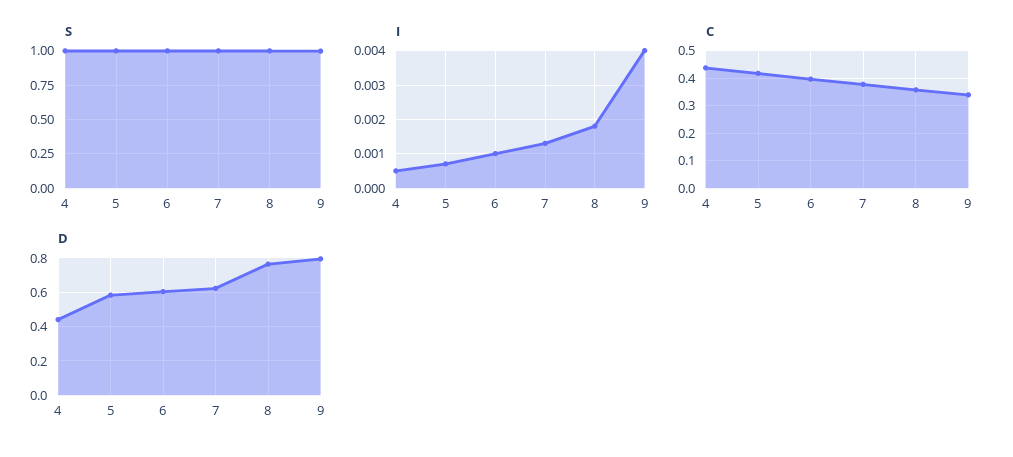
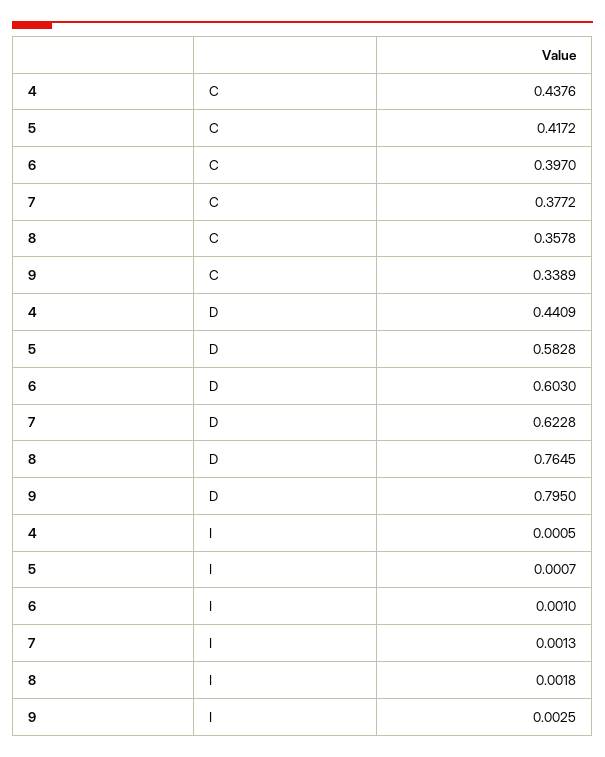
  {
-   "S": {
-     "4": 1,
-     "5": 1,
-     "6": 1,
-     "7": 1,
-     "8": 1,
-     "9": 1
-   },
    "I": {
      "4": 0.0005,
      "5": 0.0007,
      "6": 0.001,
      "7": 0.0013,
      "8": 0.0018,
-     "9": 0.004
+     "9": 0.0025
    },
    "C": {
      "4": 0.4376,
      "5": 0.4172,
      "6": 0.397,
      "7": 0.3772,
      "8": 0.3578,
      "9": 0.3389
    },
    "D": {
      "4": 0.4409,
      "5": 0.5828,
      "6": 0.603,
      "7": 0.6228,
      "8": 0.7645,
      "9": 0.795
    }
  }

